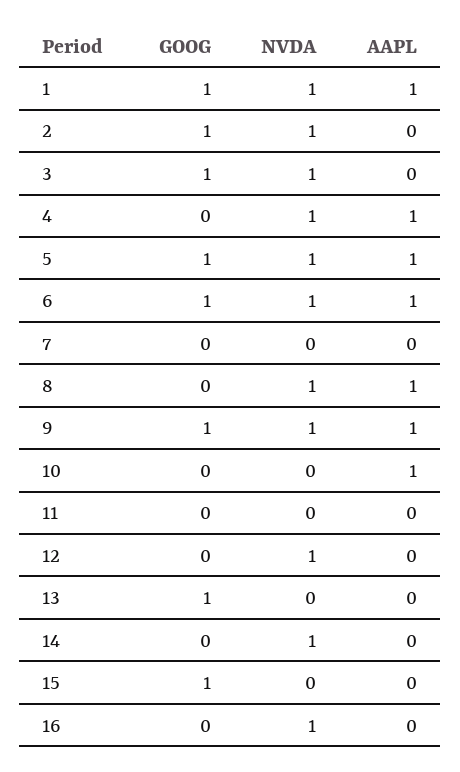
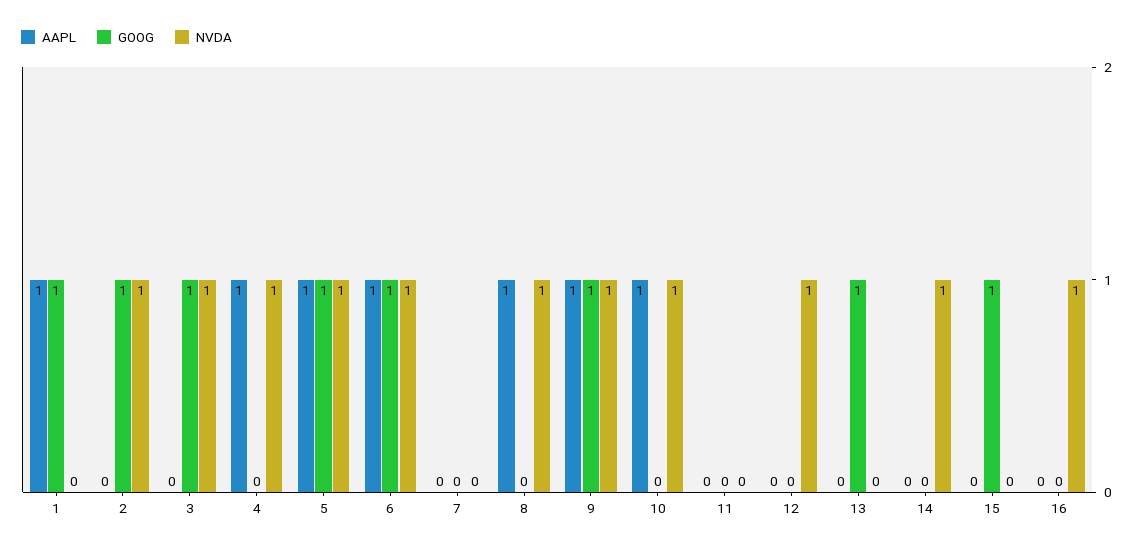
  {
    "GOOG": {
      "1": 1,
      "2": 1,
      "3": 1,
      "4": 0,
      "5": 1,
      "6": 1,
      "7": 0,
      "8": 0,
      "9": 1,
      "10": 0,
      "11": 0,
      "12": 0,
      "13": 1,
      "14": 0,
      "15": 1,
      "16": 0
    },
    "NVDA": {
-     "1": 1,
+     "1": 0,
      "2": 1,
      "3": 1,
      "4": 1,
      "5": 1,
      "6": 1,
      "7": 0,
      "8": 1,
      "9": 1,
-     "10": 0,
+     "10": 1,
      "11": 0,
      "12": 1,
      "13": 0,
      "14": 1,
      "15": 0,
      "16": 1
    },
    "AAPL": {
      "1": 1,
      "2": 0,
      "3": 0,
      "4": 1,
      "5": 1,
      "6": 1,
      "7": 0,
      "8": 1,
      "9": 1,
      "10": 1,
      "11": 0,
      "12": 0,
      "13": 0,
      "14": 0,
      "15": 0,
      "16": 0
    }
  }

